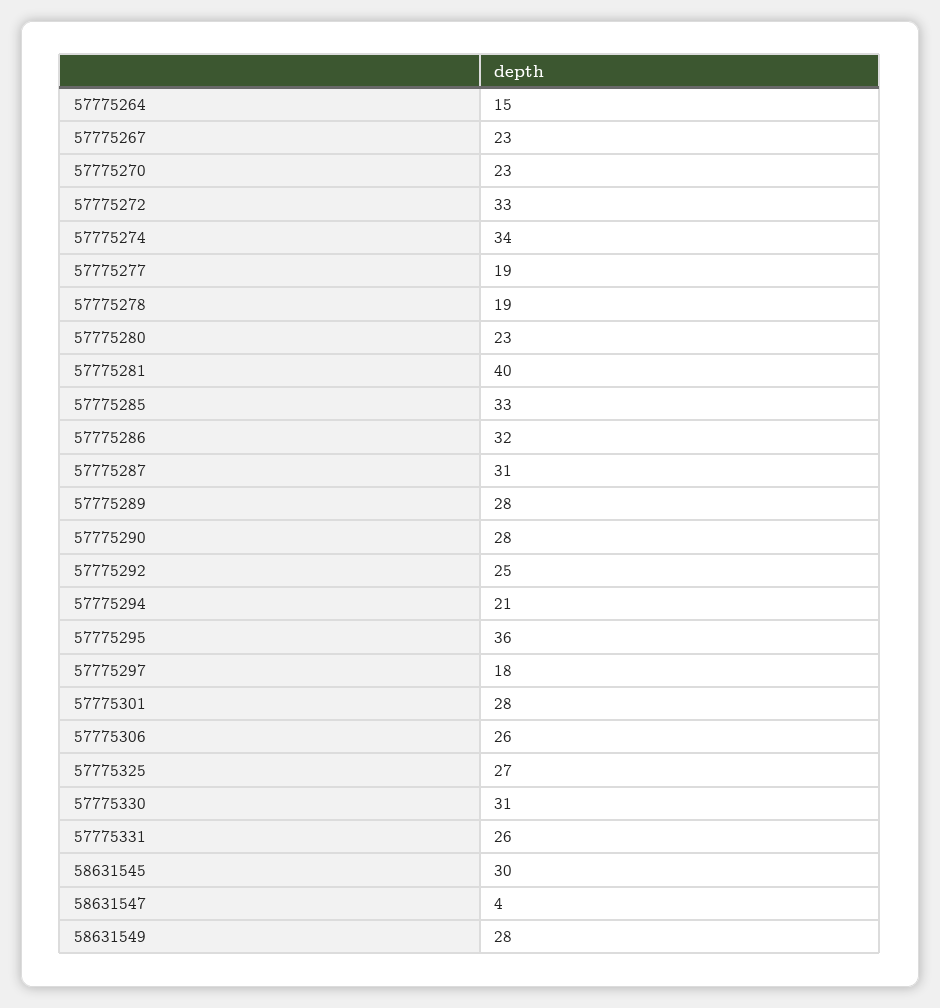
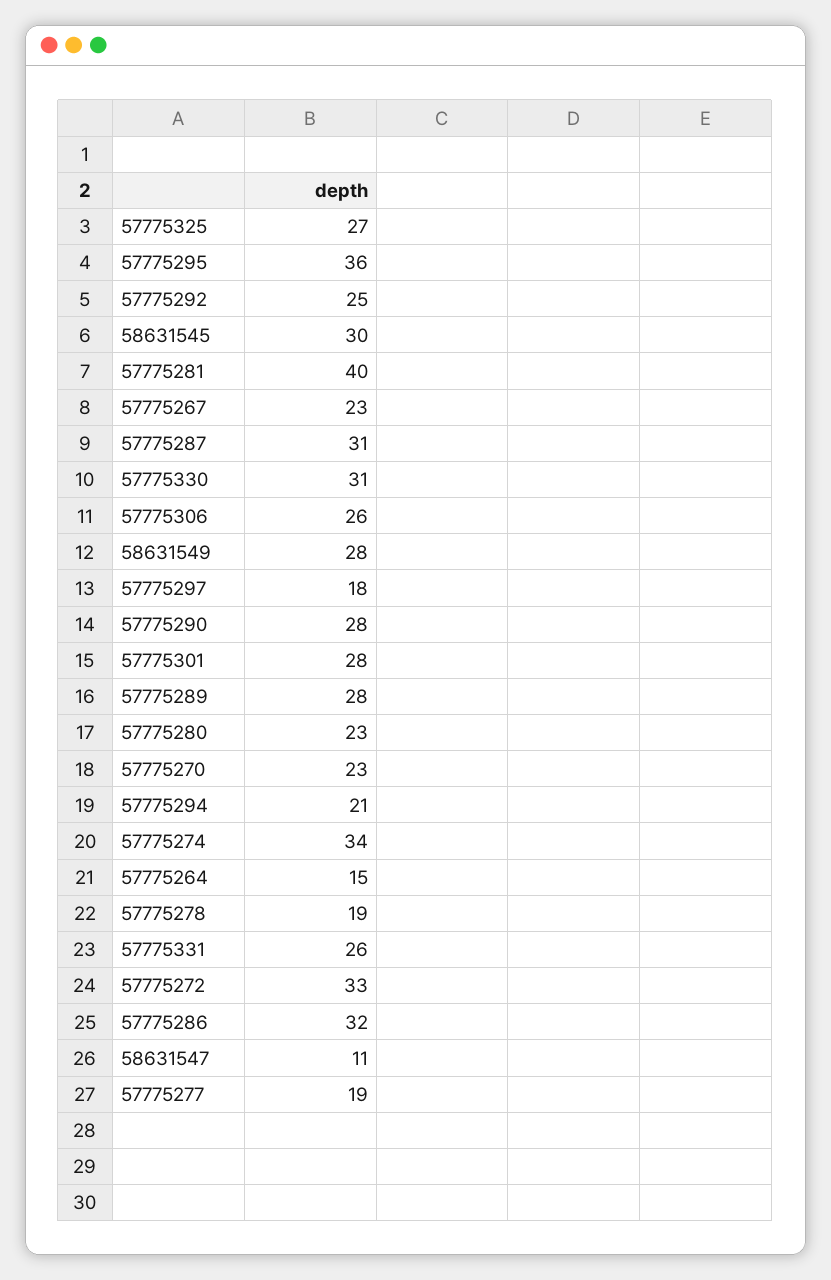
  {
    "57775264": 15,
    "57775267": 23,
    "57775270": 23,
    "57775272": 33,
    "57775274": 34,
    "57775277": 19,
    "57775278": 19,
    "57775280": 23,
    "57775281": 40,
-   "57775285": 33,
    "57775286": 32,
    "57775287": 31,
    "57775289": 28,
    "57775290": 28,
    "57775292": 25,
    "57775294": 21,
    "57775295": 36,
    "57775297": 18,
    "57775301": 28,
    "57775306": 26,
    "57775325": 27,
    "57775330": 31,
    "57775331": 26,
    "58631545": 30,
-   "58631547": 4,
+   "58631547": 11,
    "58631549": 28
  }

